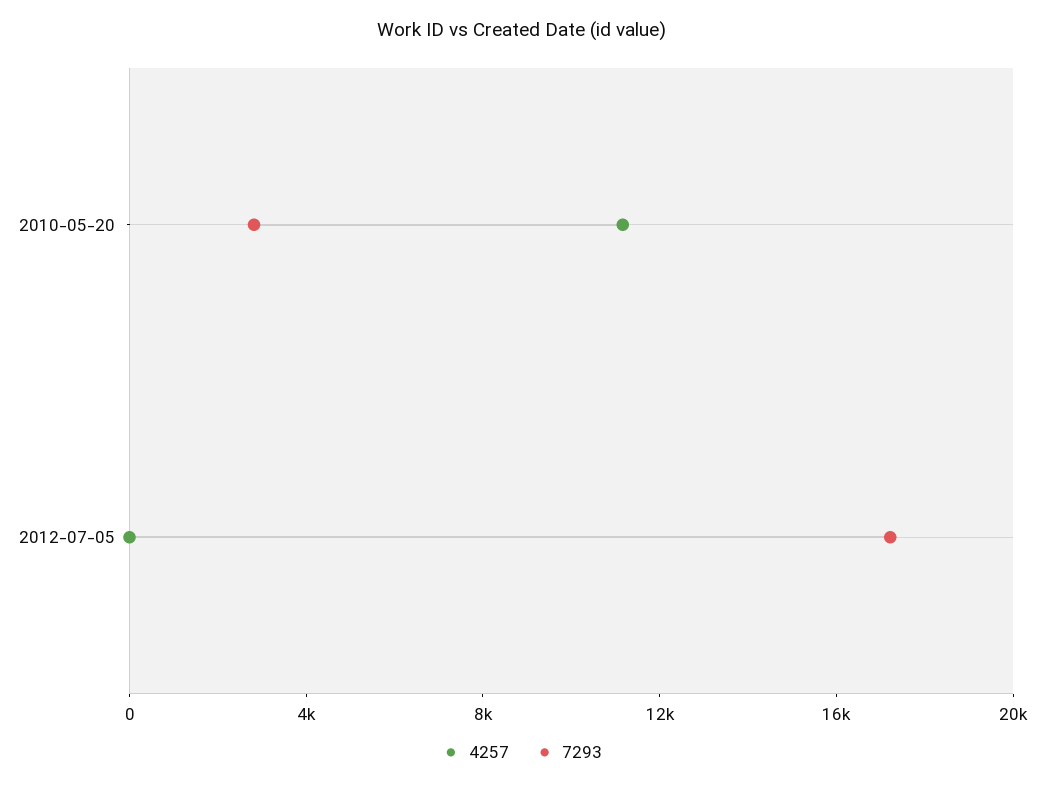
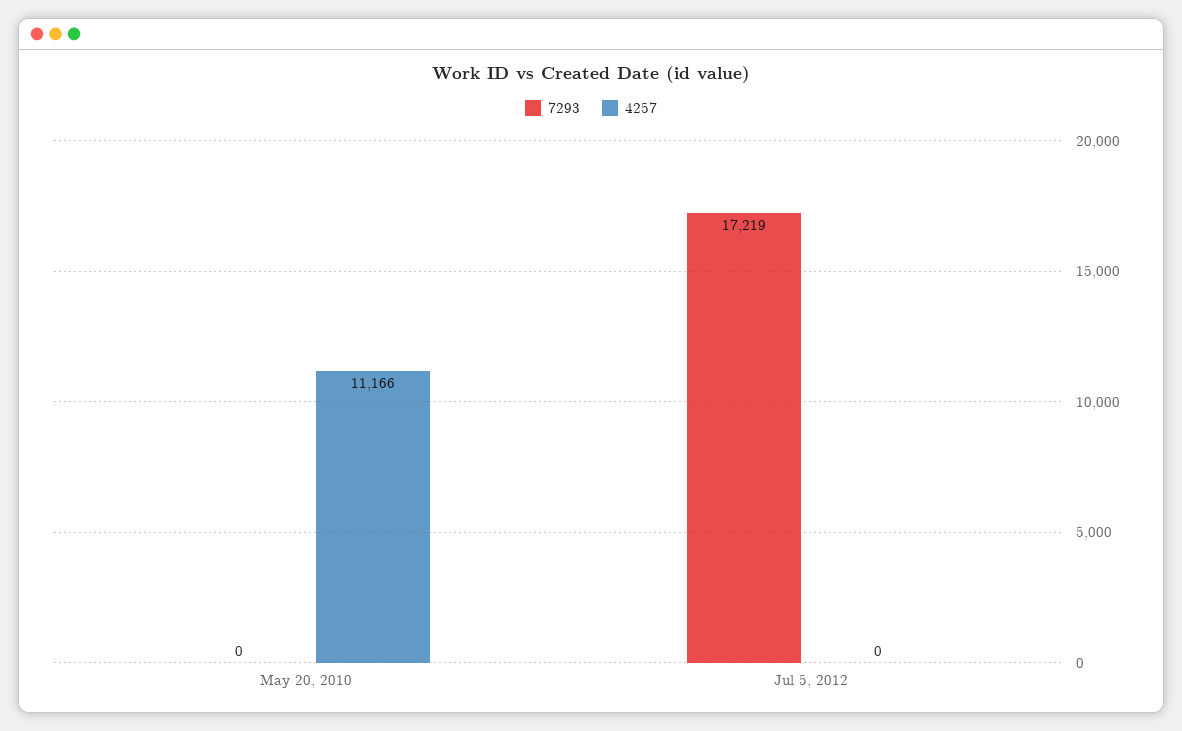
  {
    "4257": {
      "2010-05-20": 11166,
      "2012-07-05": 0
    },
    "7293": {
-     "2010-05-20": 3000,
+     "2010-05-20": 0,
      "2012-07-05": 17219
    }
  }

